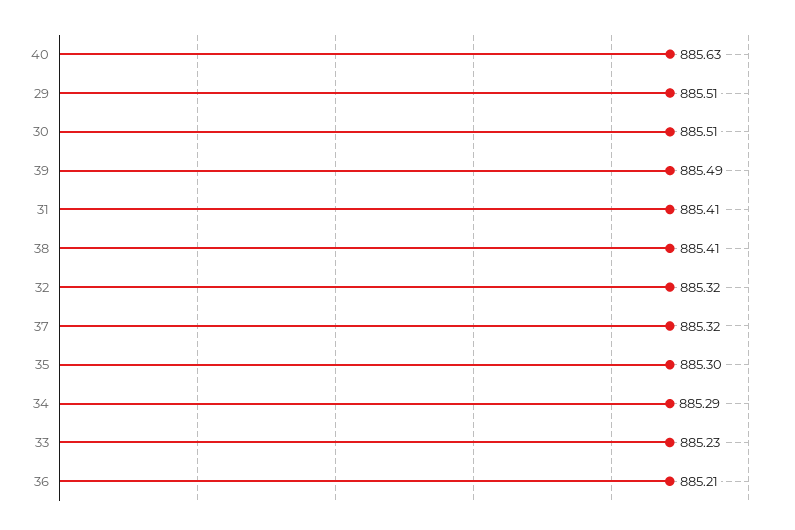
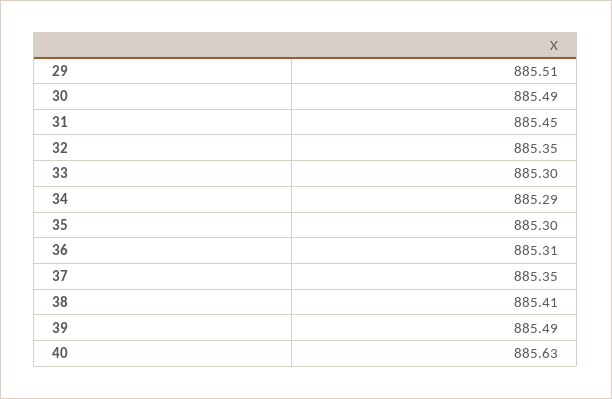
  {
    "40": 885.63,
    "29": 885.51,
-   "30": 885.51,
+   "30": 885.49,
    "39": 885.49,
-   "31": 885.41,
+   "31": 885.45,
    "38": 885.41,
-   "32": 885.32,
+   "32": 885.35,
-   "37": 885.32,
+   "37": 885.35,
    "35": 885.3,
    "34": 885.29,
-   "33": 885.23,
+   "33": 885.3,
-   "36": 885.21
+   "36": 885.31
  }

